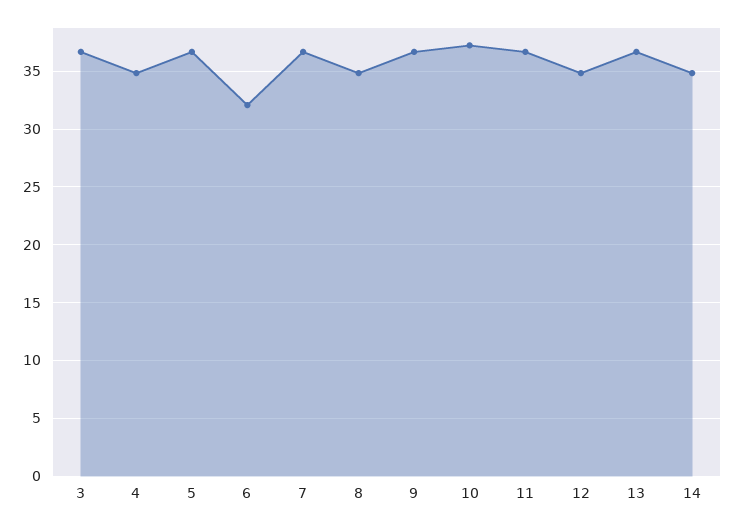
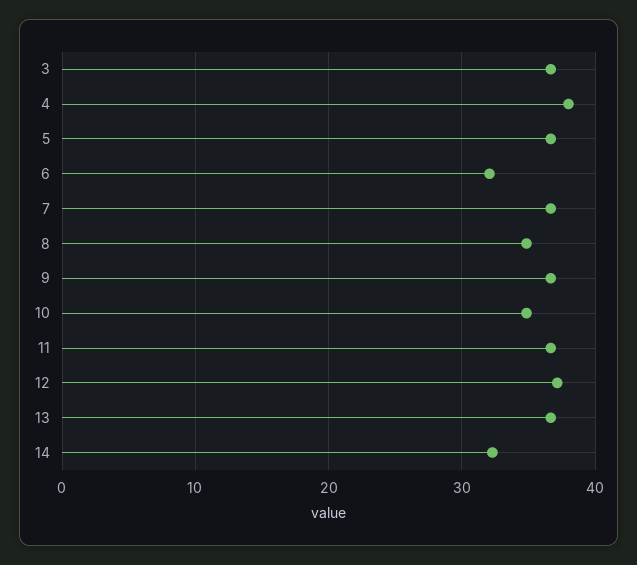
  {
    "3": 37,
-   "4": 35,
+   "4": 38,
    "5": 37,
    "6": 32,
    "7": 37,
    "8": 35,
    "9": 37,
-   "10": 37,
+   "10": 35,
    "11": 37,
-   "12": 35,
+   "12": 37,
    "13": 37,
-   "14": 35
+   "14": 32
  }

